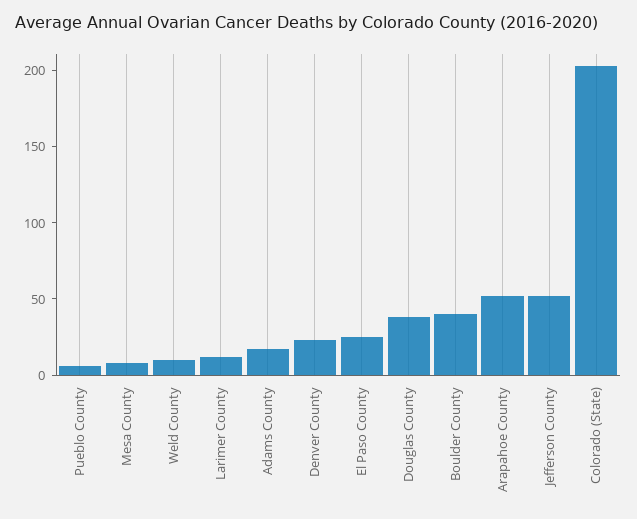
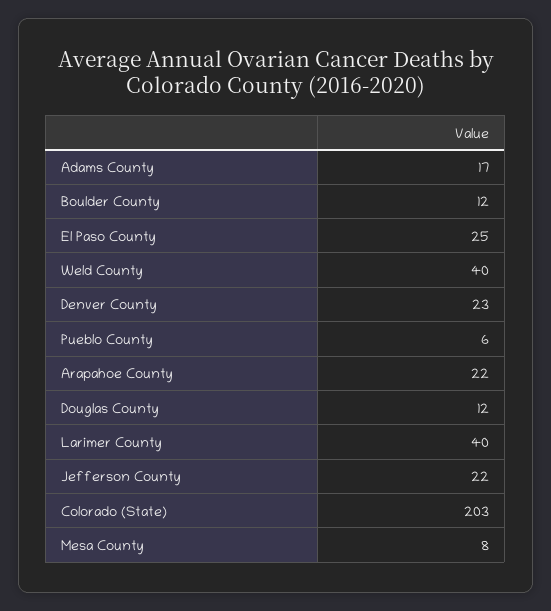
  {
    "Pueblo County": 6,
    "Mesa County": 8,
-   "Weld County": 10,
+   "Weld County": 40,
-   "Larimer County": 10,
+   "Larimer County": 40,
    "Adams County": 17,
    "Denver County": 23,
    "El Paso County": 25,
-   "Douglas County": 40,
+   "Douglas County": 12,
-   "Boulder County": 40,
+   "Boulder County": 12,
-   "Arapahoe County": 50,
+   "Arapahoe County": 22,
-   "Jefferson County": 50,
+   "Jefferson County": 22,
    "Colorado (State)": 203
  }

